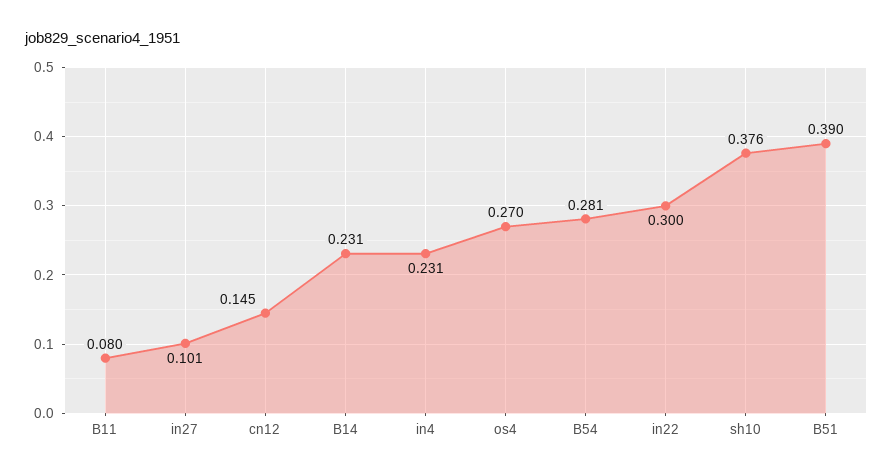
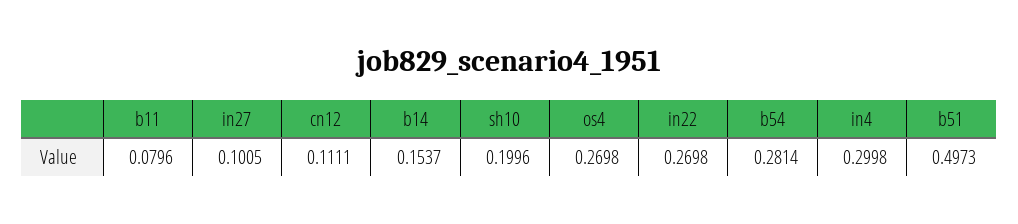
  {
    "B11": 0.0796,
    "in27": 0.1005,
-   "cn12": 0.145,
+   "cn12": 0.1111,
-   "B14": 0.231,
+   "B14": 0.1537,
-   "in4": 0.231,
+   "in4": 0.2998,
    "os4": 0.2698,
    "B54": 0.2814,
-   "in22": 0.3,
+   "in22": 0.2698,
-   "sh10": 0.376,
+   "sh10": 0.1996,
-   "B51": 0.39
+   "B51": 0.4973
  }

